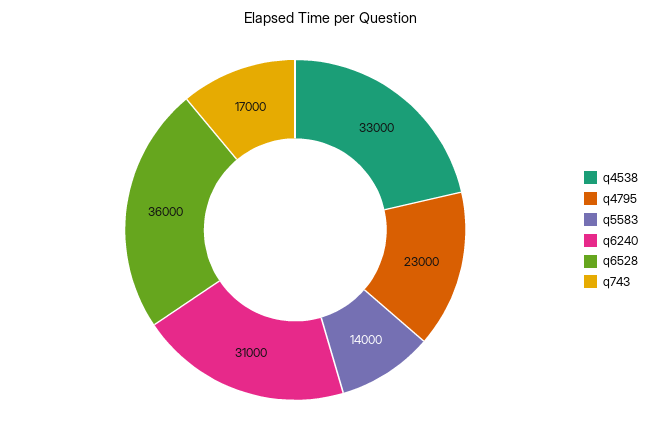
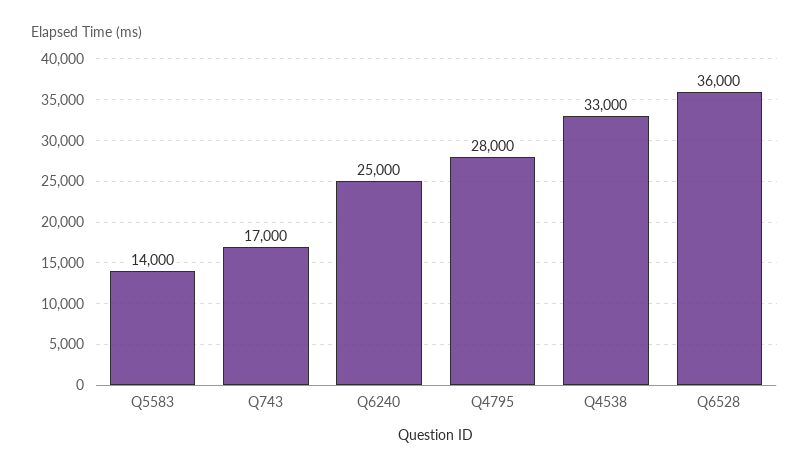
  {
    "q4538": 33000,
-   "q4795": 23000,
+   "q4795": 28000,
    "q5583": 14000,
-   "q6240": 31000,
+   "q6240": 25000,
    "q6528": 36000,
    "q743": 17000
  }

